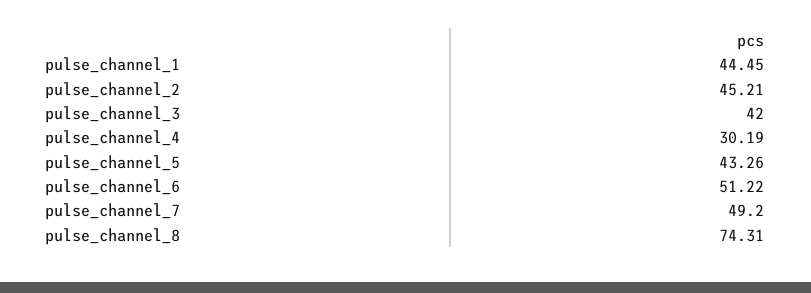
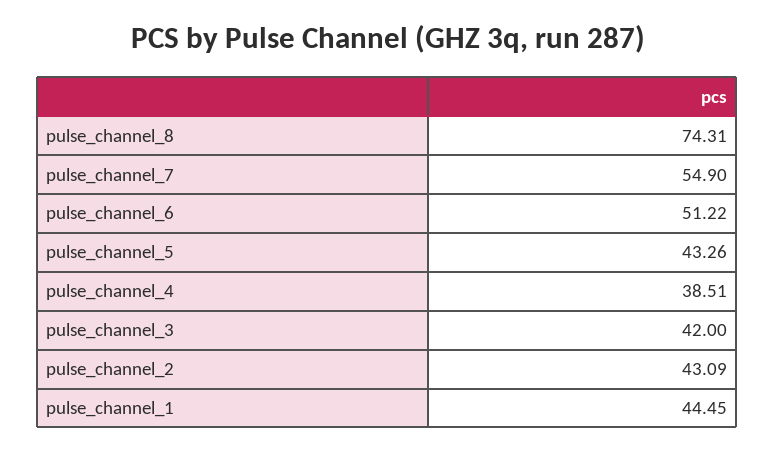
  {
    "pulse_channel_1": 44.45,
-   "pulse_channel_2": 45.21,
+   "pulse_channel_2": 43.09,
    "pulse_channel_3": 42,
-   "pulse_channel_4": 30.19,
+   "pulse_channel_4": 38.51,
    "pulse_channel_5": 43.26,
    "pulse_channel_6": 51.22,
-   "pulse_channel_7": 49.2,
+   "pulse_channel_7": 54.9,
    "pulse_channel_8": 74.31
  }

